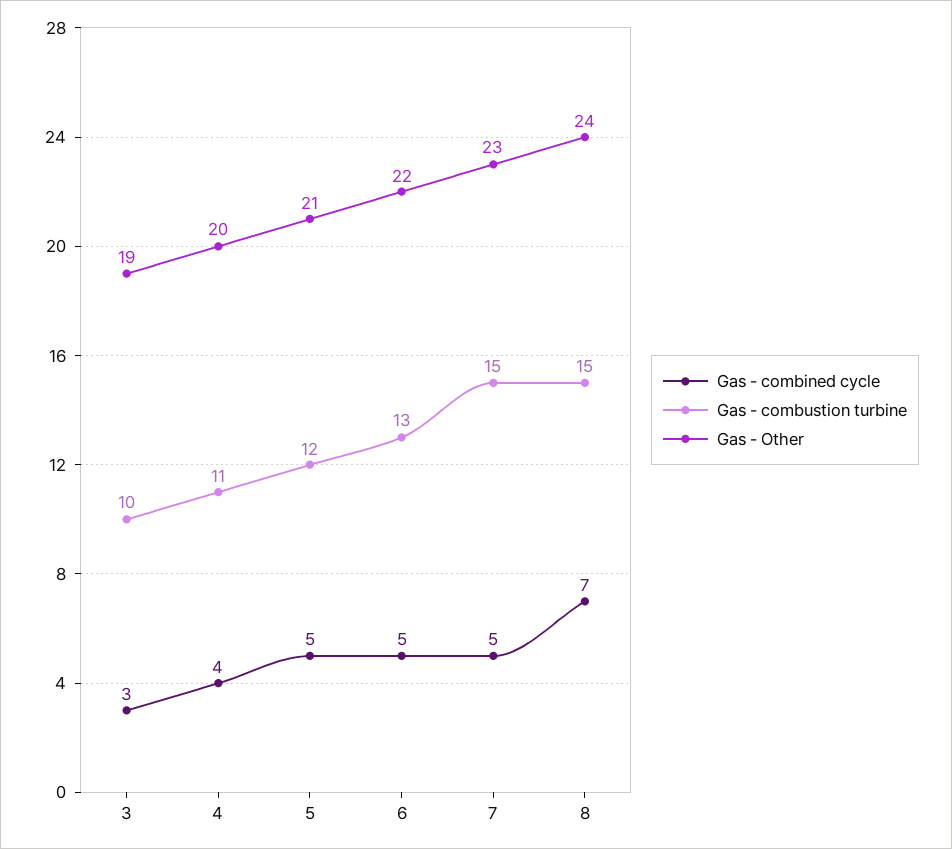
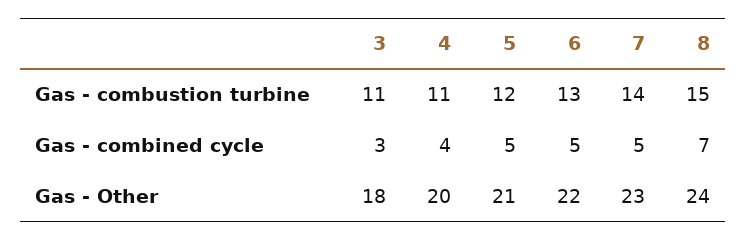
  {
    "Gas - combined cycle": {
      "3": 3,
      "4": 4,
      "5": 5,
      "6": 5,
      "7": 5,
      "8": 7
    },
    "Gas - combustion turbine": {
-     "3": 10,
+     "3": 11,
      "4": 11,
      "5": 12,
      "6": 13,
-     "7": 15,
+     "7": 14,
      "8": 15
    },
    "Gas - Other": {
-     "3": 19,
+     "3": 18,
      "4": 20,
      "5": 21,
      "6": 22,
      "7": 23,
      "8": 24
    }
  }

